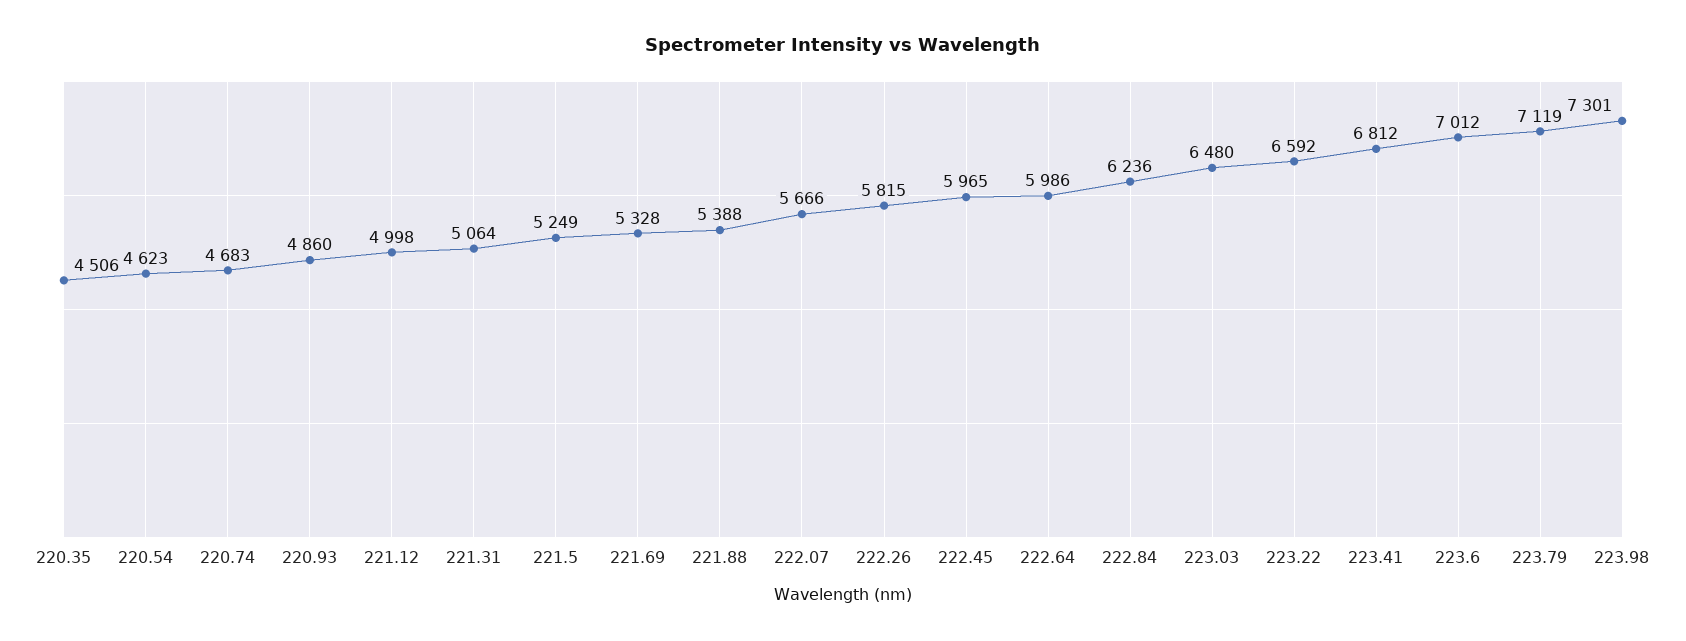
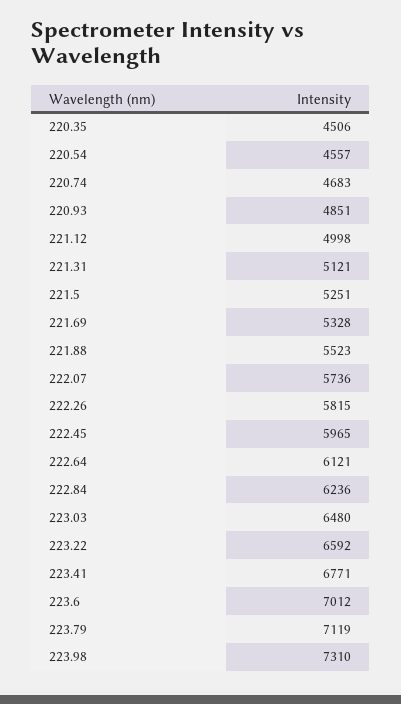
  {
    "220.35": 4506,
-   "220.54": 4623,
+   "220.54": 4557,
    "220.74": 4683,
-   "220.93": 4860,
+   "220.93": 4851,
    "221.12": 4998,
-   "221.31": 5064,
+   "221.31": 5121,
-   "221.5": 5249,
+   "221.5": 5251,
    "221.69": 5328,
-   "221.88": 5388,
+   "221.88": 5523,
-   "222.07": 5666,
+   "222.07": 5736,
    "222.26": 5815,
    "222.45": 5965,
-   "222.64": 5986,
+   "222.64": 6121,
    "222.84": 6236,
    "223.03": 6480,
    "223.22": 6592,
-   "223.41": 6812,
+   "223.41": 6771,
    "223.6": 7012,
    "223.79": 7119,
-   "223.98": 7301
+   "223.98": 7310
  }

